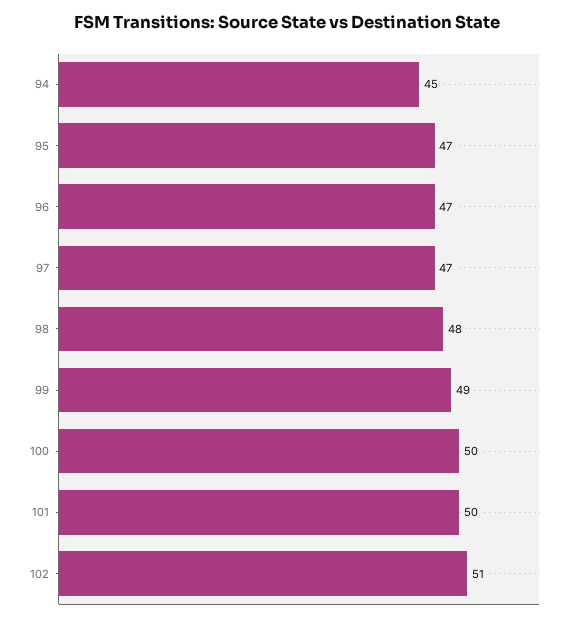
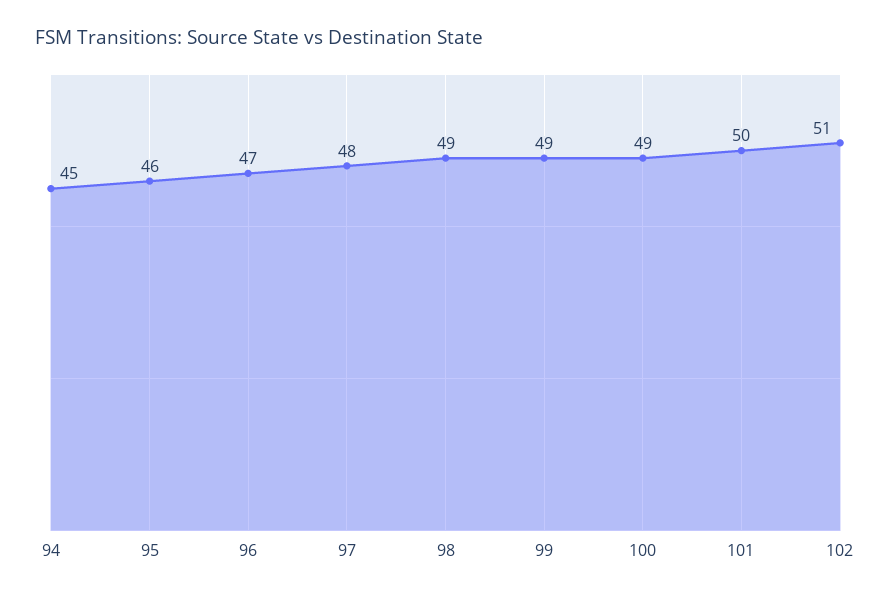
  {
    "94": 45,
-   "95": 47,
+   "95": 46,
    "96": 47,
-   "97": 47,
+   "97": 48,
-   "98": 48,
+   "98": 49,
    "99": 49,
-   "100": 50,
+   "100": 49,
    "101": 50,
    "102": 51
  }

